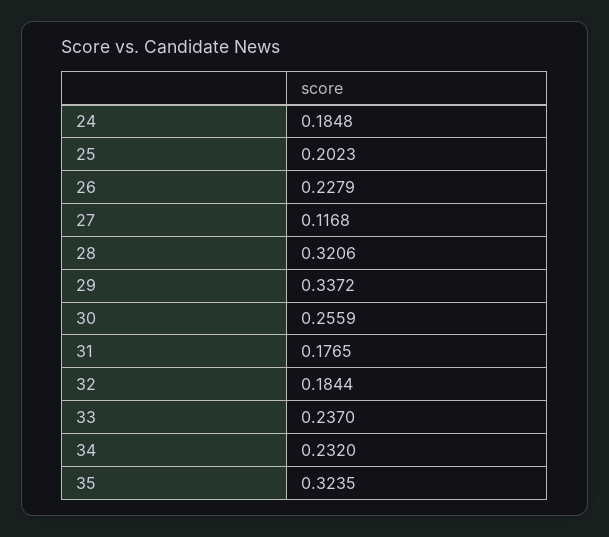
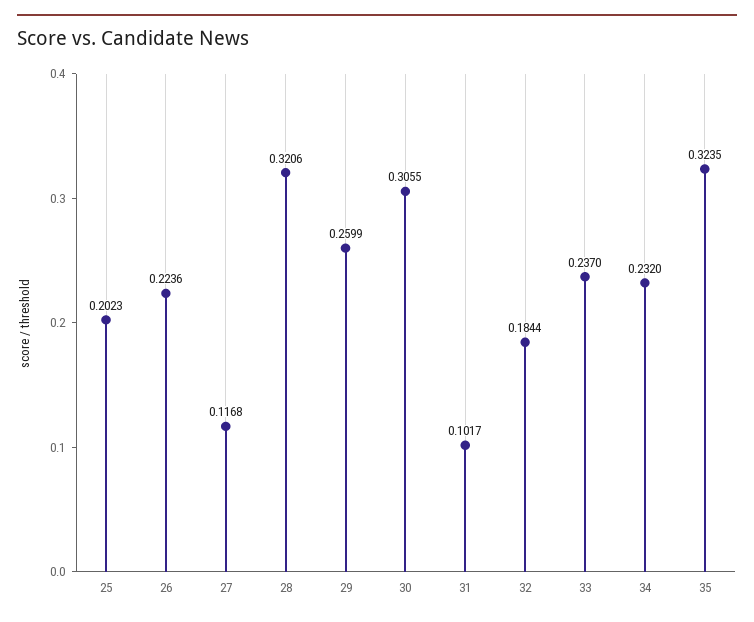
  {
-   "24": 0.1848,
    "25": 0.2023,
-   "26": 0.2279,
+   "26": 0.2236,
    "27": 0.1168,
    "28": 0.3206,
-   "29": 0.3372,
+   "29": 0.2599,
-   "30": 0.2559,
+   "30": 0.3055,
-   "31": 0.1765,
+   "31": 0.1017,
    "32": 0.1844,
    "33": 0.237,
    "34": 0.232,
    "35": 0.3235
  }

